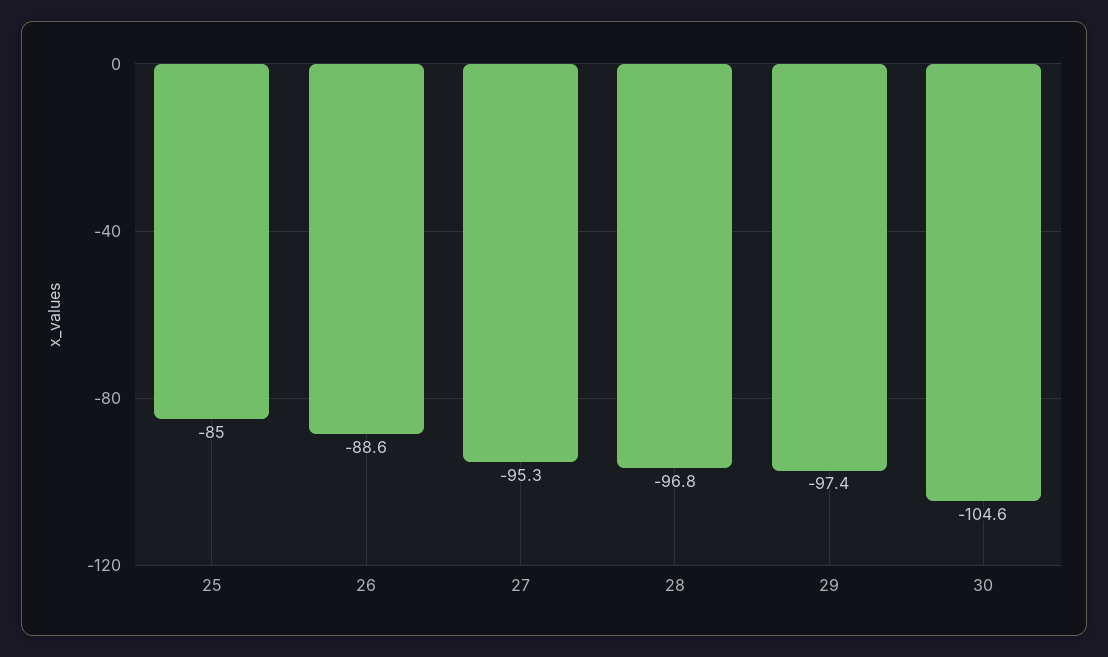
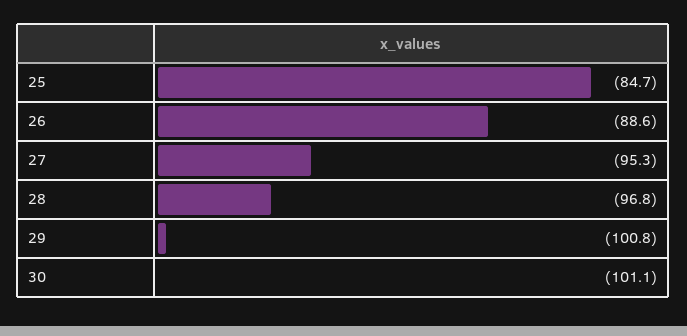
  {
-   "25": -85,
+   "25": -84.7,
    "26": -88.6,
    "27": -95.3,
    "28": -96.8,
-   "29": -97.4,
+   "29": -100.8,
-   "30": -104.6
+   "30": -101.1
  }

